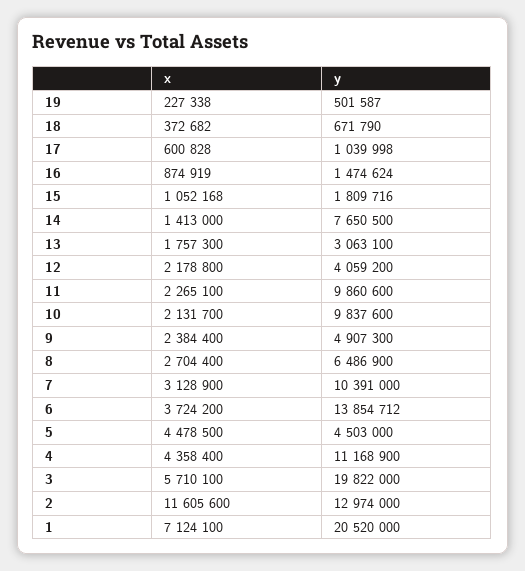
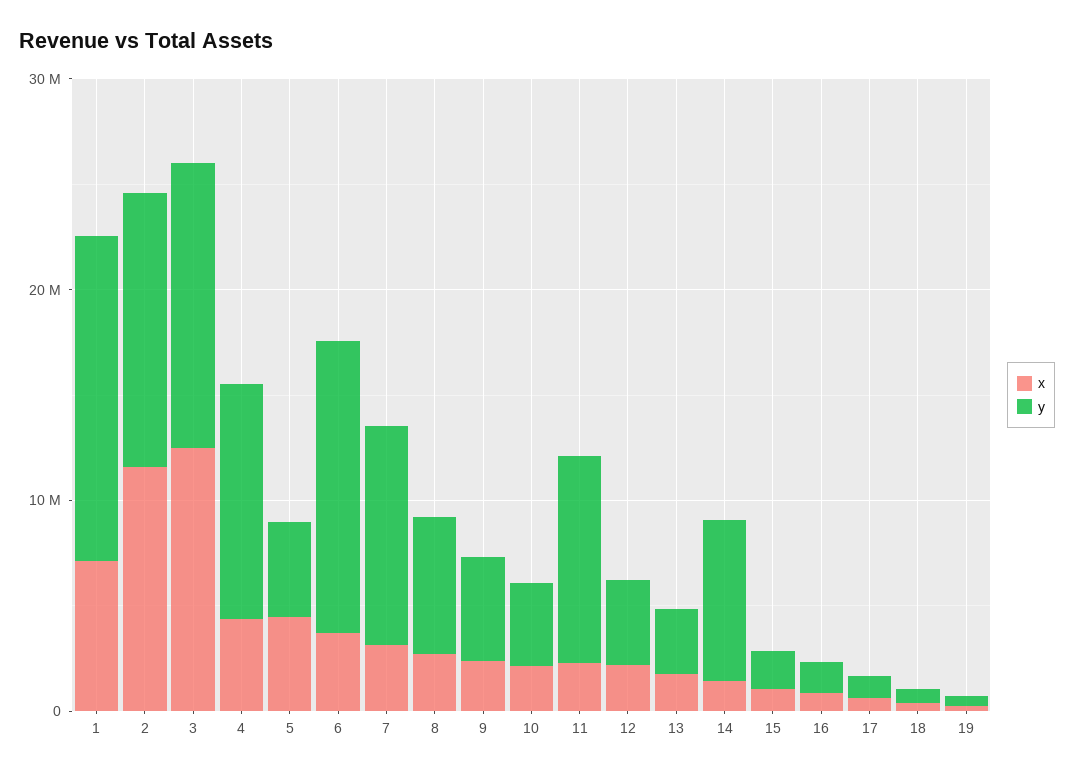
  {
    "x": {
      "19": 227338,
      "18": 372682,
      "17": 600828,
      "16": 874919,
      "15": 1052168,
      "14": 1413000,
      "13": 1757300,
      "12": 2178800,
      "11": 2265100,
      "10": 2131700,
      "9": 2384400,
      "8": 2704400,
      "7": 3128900,
      "6": 3724200,
      "5": 4478500,
      "4": 4358400,
-     "3": 5710100,
+     "3": 12000000,
      "2": 11605600,
      "1": 7124100
    },
    "y": {
      "19": 501587,
      "18": 671790,
      "17": 1039998,
      "16": 1474624,
      "15": 1809716,
      "14": 7650500,
      "13": 3063100,
      "12": 4059200,
      "11": 9860600,
-     "10": 9837600,
+     "10": 4000000,
      "9": 4907300,
      "8": 6486900,
      "7": 10391000,
      "6": 13854712,
      "5": 4503000,
      "4": 11168900,
-     "3": 19822000,
+     "3": 14000000,
      "2": 12974000,
-     "1": 20520000
+     "1": 16000000
    }
  }

